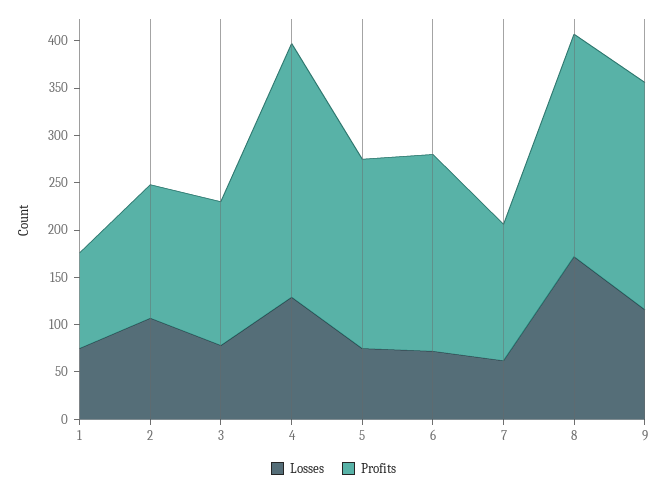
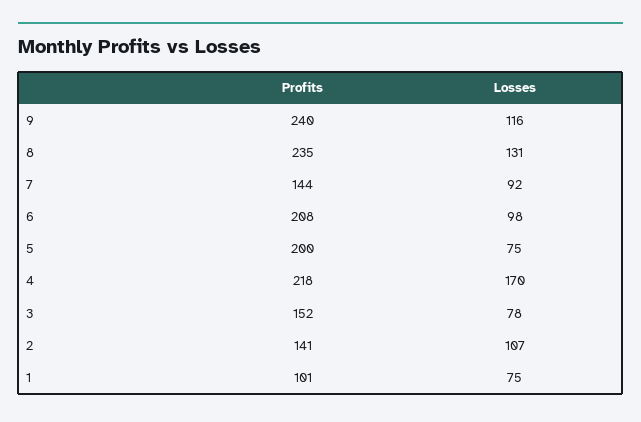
  {
    "Losses": {
      "1": 75,
      "2": 107,
      "3": 78,
-     "4": 130,
+     "4": 170,
      "5": 75,
-     "6": 70,
+     "6": 98,
-     "7": 60,
+     "7": 92,
-     "8": 170,
+     "8": 131,
      "9": 116
    },
    "Profits": {
      "1": 101,
      "2": 141,
      "3": 152,
-     "4": 270,
+     "4": 218,
      "5": 200,
      "6": 208,
      "7": 144,
      "8": 235,
      "9": 240
    }
  }

